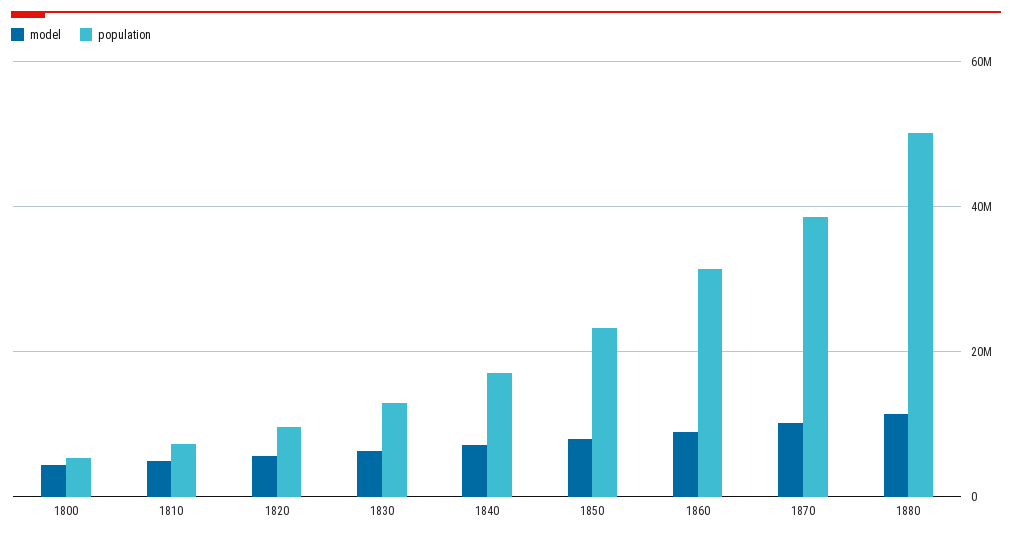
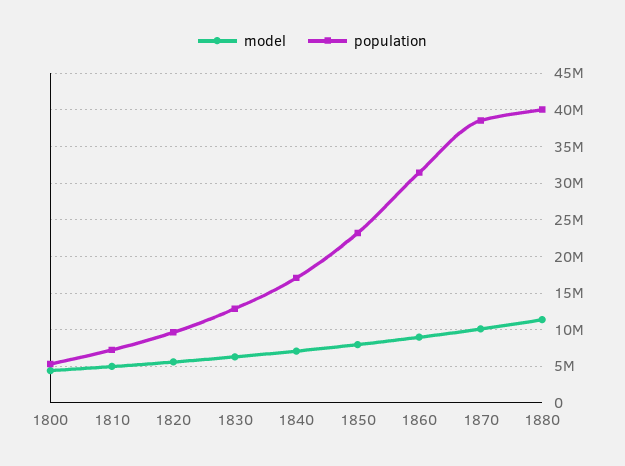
  {
    "model": {
      "1800": 4000000,
      "1810": 5000000,
      "1820": 6000000,
      "1830": 6000000,
      "1840": 7000000,
      "1850": 8000000,
      "1860": 9000000,
      "1870": 10000000,
      "1880": 11000000
    },
    "population": {
      "1800": 5000000,
      "1810": 7000000,
      "1820": 10000000,
      "1830": 13000000,
      "1840": 17000000,
      "1850": 23000000,
      "1860": 31000000,
      "1870": 39000000,
-     "1880": 50000000
+     "1880": 40000000
    }
  }

